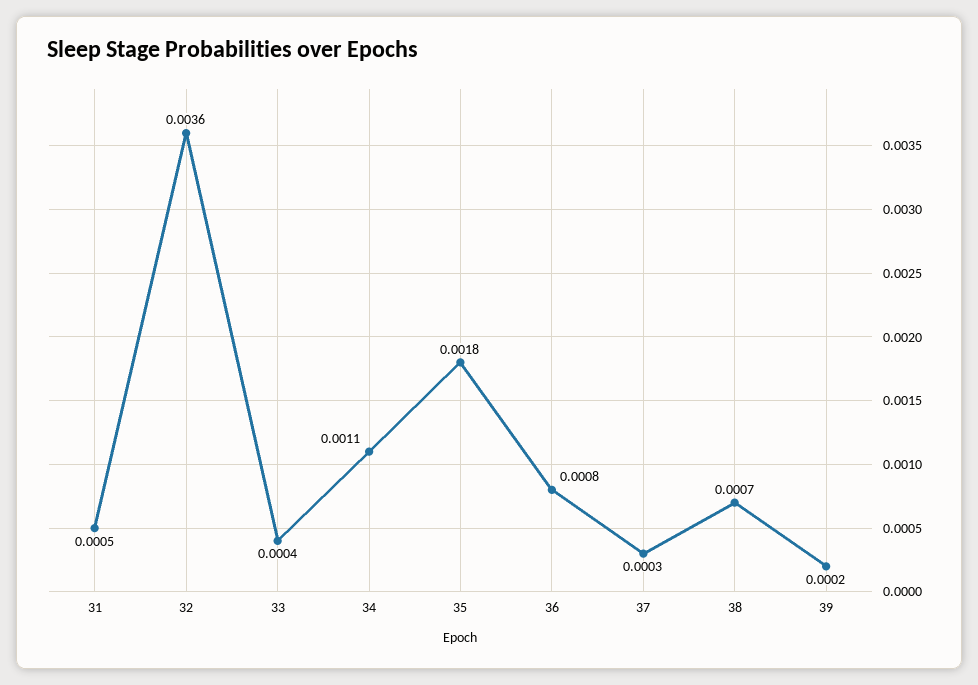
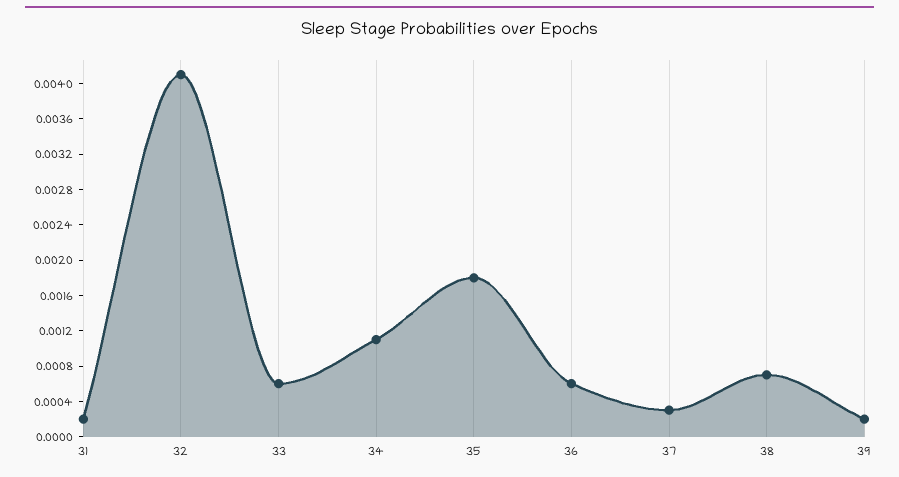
  {
-   "31": 0.0005,
+   "31": 0.0002,
-   "32": 0.0036,
+   "32": 0.0041,
-   "33": 0.0004,
+   "33": 0.0006,
    "34": 0.0011,
    "35": 0.0018,
-   "36": 0.0008,
+   "36": 0.0006,
    "37": 0.0003,
    "38": 0.0007,
    "39": 0.0002
  }

